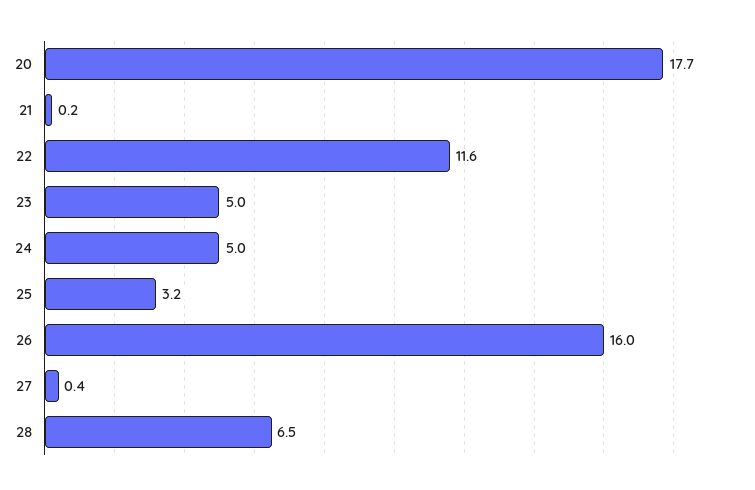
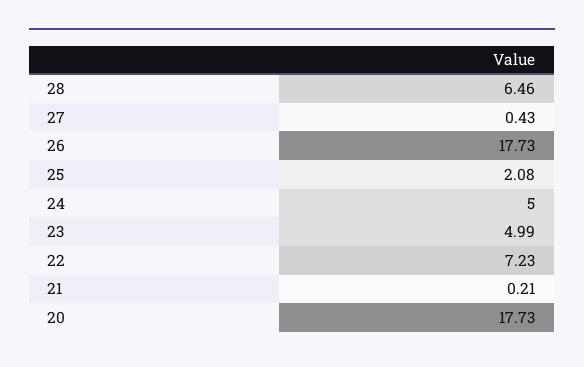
  {
    "20": 17.73,
    "21": 0.21,
-   "22": 11.6,
+   "22": 7.23,
    "23": 4.99,
    "24": 5,
-   "25": 3.2,
+   "25": 2.08,
-   "26": 16,
+   "26": 17.73,
    "27": 0.43,
    "28": 6.46
  }

